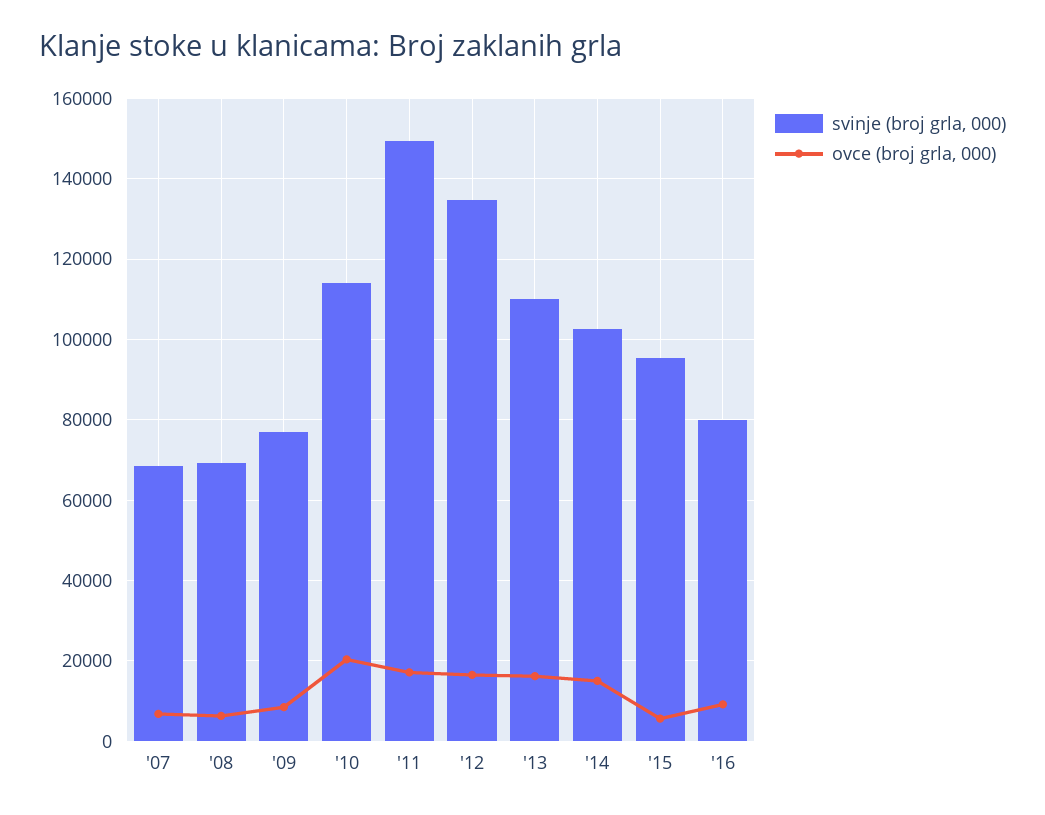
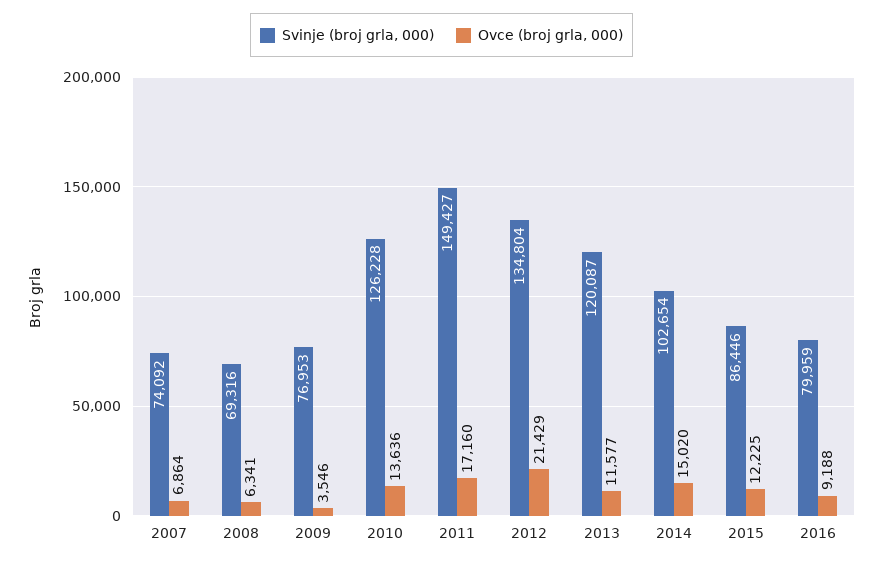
  {
    "svinje (broj grla, 000)": {
-     "'07": 68000,
+     "'07": 74092,
      "'08": 69316,
      "'09": 76953,
-     "'10": 114000,
+     "'10": 126228,
      "'11": 149427,
      "'12": 134804,
-     "'13": 110000,
+     "'13": 120087,
      "'14": 102654,
-     "'15": 96000,
+     "'15": 86446,
      "'16": 79959
    },
    "ovce (broj grla, 000)": {
      "'07": 6864,
      "'08": 6341,
-     "'09": 8000,
+     "'09": 3546,
-     "'10": 20000,
+     "'10": 13636,
      "'11": 17160,
-     "'12": 16000,
+     "'12": 21429,
-     "'13": 16000,
+     "'13": 11577,
      "'14": 15020,
-     "'15": 6000,
+     "'15": 12225,
      "'16": 9188
    }
  }

